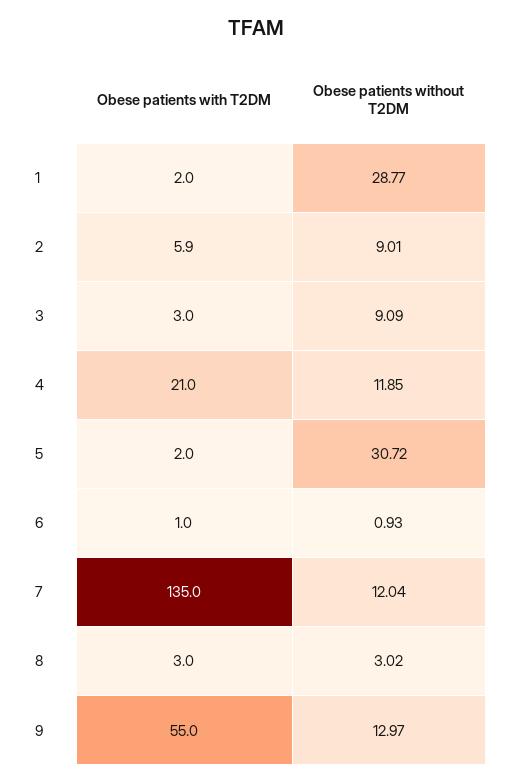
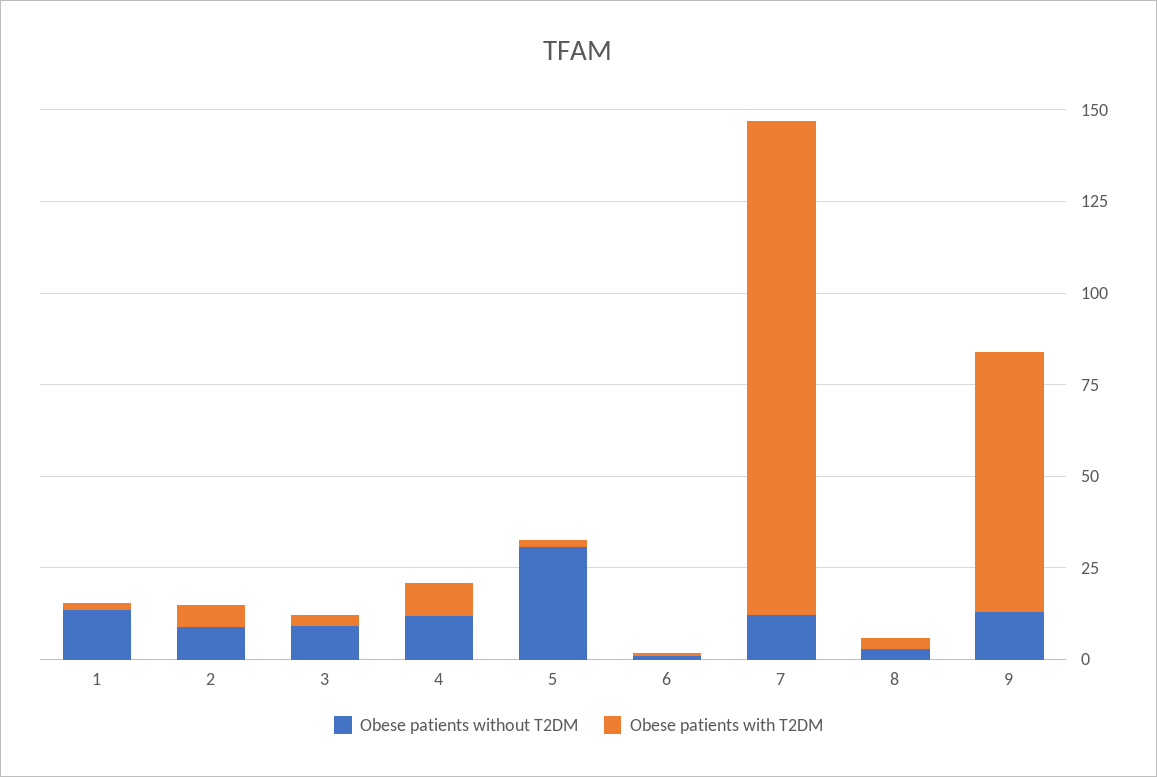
  {
    "Obese patients with T2DM": {
      "1": 2,
      "2": 5.9,
      "3": 3,
-     "4": 21,
+     "4": 10,
      "5": 2,
      "6": 1,
      "7": 135,
      "8": 3,
-     "9": 55
+     "9": 70
    },
    "Obese patients without T2DM": {
-     "1": 28.77,
+     "1": 15,
      "2": 9.01,
      "3": 9.09,
      "4": 11.85,
      "5": 30.72,
      "6": 0.93,
      "7": 12.04,
      "8": 3.02,
      "9": 12.97
    }
  }

